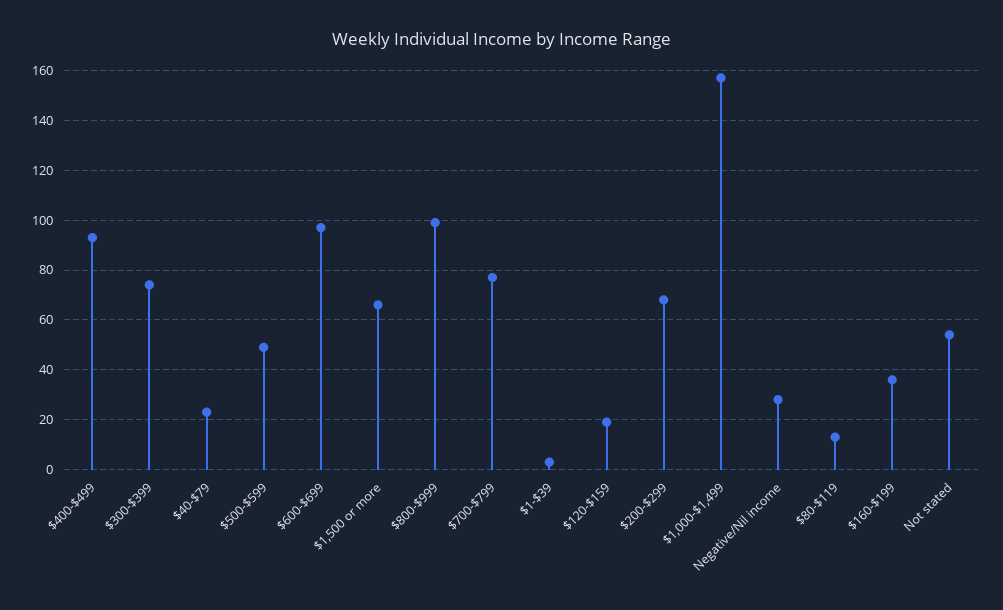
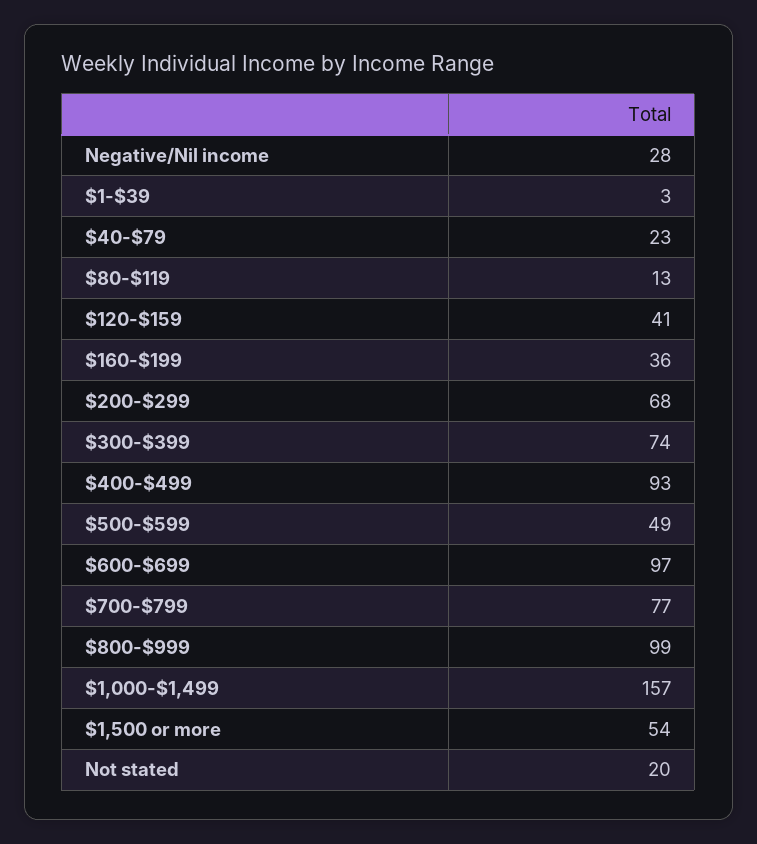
  {
    "$400-$499": 93,
    "$300-$399": 74,
    "$40-$79": 23,
    "$500-$599": 49,
    "$600-$699": 97,
-   "$1,500 or more": 65,
+   "$1,500 or more": 54,
    "$800-$999": 99,
    "$700-$799": 77,
    "$1-$39": 3,
-   "$120-$159": 20,
+   "$120-$159": 41,
    "$200-$299": 68,
    "$1,000-$1,499": 157,
    "Negative/Nil income": 28,
    "$80-$119": 13,
    "$160-$199": 36,
-   "Not stated": 55
+   "Not stated": 20
  }

